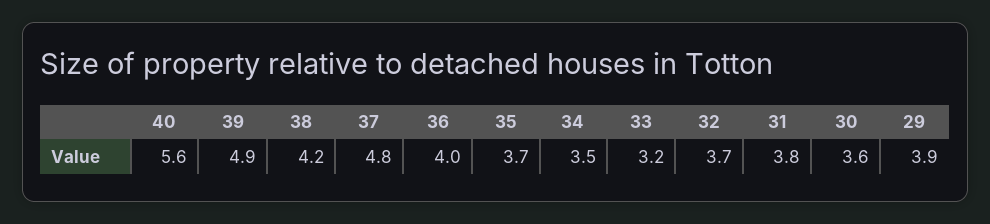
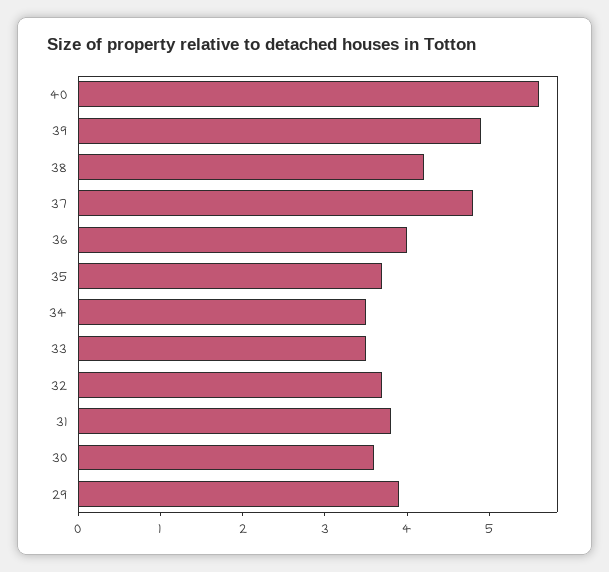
  {
    "40": 5.6,
    "39": 4.9,
    "38": 4.2,
    "37": 4.8,
    "36": 4,
    "35": 3.7,
    "34": 3.5,
-   "33": 3.2,
+   "33": 3.5,
    "32": 3.7,
    "31": 3.8,
    "30": 3.6,
    "29": 3.9
  }

